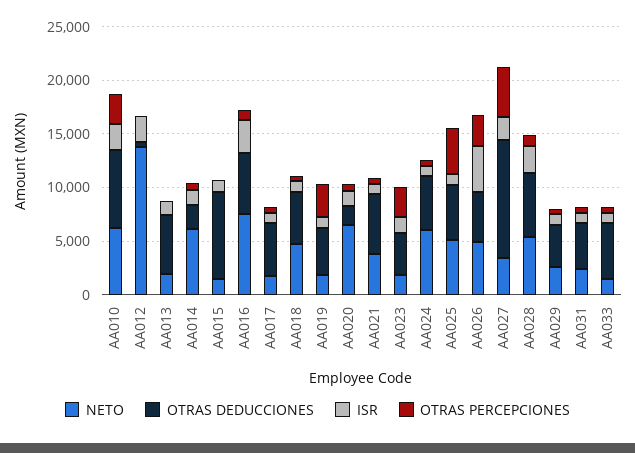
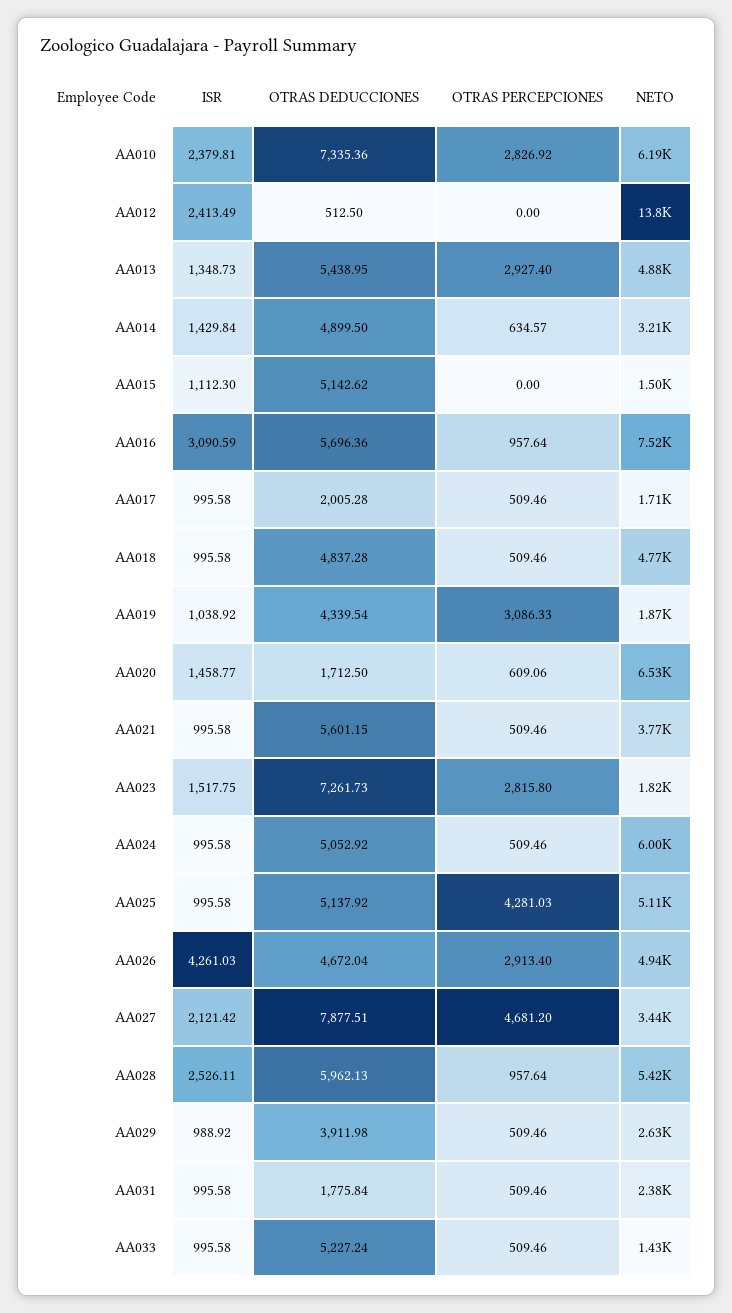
  {
    "NETO": {
      "AA010": 6190,
      "AA012": 13800,
-     "AA013": 2000,
+     "AA013": 4880,
-     "AA014": 6000,
+     "AA014": 3210,
      "AA015": 1500,
      "AA016": 7520,
      "AA017": 1710,
      "AA018": 4770,
      "AA019": 1870,
      "AA020": 6530,
      "AA021": 3770,
      "AA023": 1820,
      "AA024": 6000,
      "AA025": 5110,
      "AA026": 4940,
      "AA027": 3440,
      "AA028": 5420,
      "AA029": 2630,
      "AA031": 2380,
      "AA033": 1430
    },
    "OTRAS DEDUCCIONES": {
      "AA010": 7335.36,
      "AA012": 512.5,
      "AA013": 5438.95,
-     "AA014": 2000,
+     "AA014": 4899.5,
-     "AA015": 8000,
+     "AA015": 5142.62,
      "AA016": 5696.36,
-     "AA017": 5000,
+     "AA017": 2005.28,
      "AA018": 4837.28,
      "AA019": 4339.54,
      "AA020": 1712.5,
      "AA021": 5601.15,
-     "AA023": 4000,
+     "AA023": 7261.73,
      "AA024": 5052.92,
      "AA025": 5137.92,
      "AA026": 4672.04,
-     "AA027": 11000,
+     "AA027": 7877.51,
      "AA028": 5962.13,
      "AA029": 3911.98,
-     "AA031": 4000,
+     "AA031": 1775.84,
      "AA033": 5227.24
    },
    "ISR": {
      "AA010": 2379.81,
      "AA012": 2413.49,
      "AA013": 1348.73,
      "AA014": 1429.84,
      "AA015": 1112.3,
      "AA016": 3090.59,
      "AA017": 995.58,
      "AA018": 995.58,
      "AA019": 1038.92,
      "AA020": 1458.77,
      "AA021": 995.58,
      "AA023": 1517.75,
      "AA024": 995.58,
      "AA025": 995.58,
      "AA026": 4261.03,
      "AA027": 2121.42,
      "AA028": 2526.11,
      "AA029": 988.92,
      "AA031": 995.58,
      "AA033": 995.58
    },
    "OTRAS PERCEPCIONES": {
      "AA010": 2826.92,
      "AA012": 0,
-     "AA013": 0,
+     "AA013": 2927.4,
      "AA014": 634.57,
      "AA015": 0,
      "AA016": 957.64,
      "AA017": 509.46,
      "AA018": 509.46,
      "AA019": 3086.33,
      "AA020": 609.06,
      "AA021": 509.46,
      "AA023": 2815.8,
      "AA024": 509.46,
      "AA025": 4281.03,
      "AA026": 2913.4,
      "AA027": 4681.2,
      "AA028": 957.64,
      "AA029": 509.46,
      "AA031": 509.46,
      "AA033": 509.46
    }
  }

